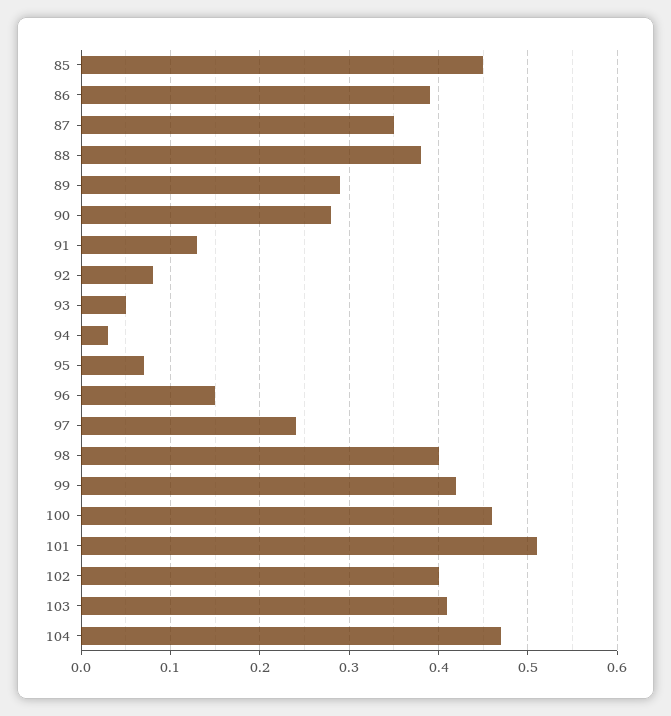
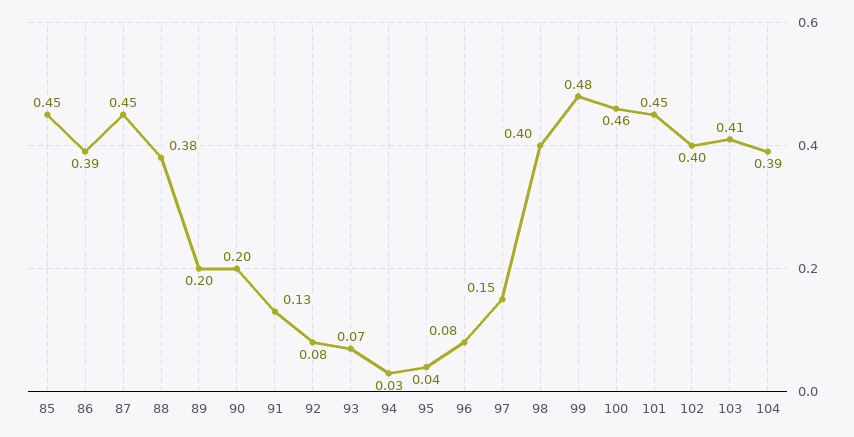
  {
    "85": 0.45,
    "86": 0.39,
-   "87": 0.35,
+   "87": 0.45,
    "88": 0.38,
-   "89": 0.29,
+   "89": 0.2,
-   "90": 0.28,
+   "90": 0.2,
    "91": 0.13,
    "92": 0.08,
-   "93": 0.05,
+   "93": 0.07,
    "94": 0.03,
-   "95": 0.07,
+   "95": 0.04,
-   "96": 0.15,
+   "96": 0.08,
-   "97": 0.24,
+   "97": 0.15,
    "98": 0.4,
-   "99": 0.42,
+   "99": 0.48,
    "100": 0.46,
-   "101": 0.51,
+   "101": 0.45,
    "102": 0.4,
    "103": 0.41,
-   "104": 0.47
+   "104": 0.39
  }

